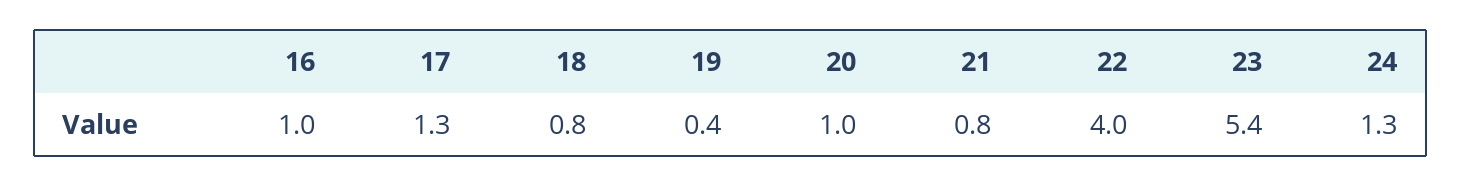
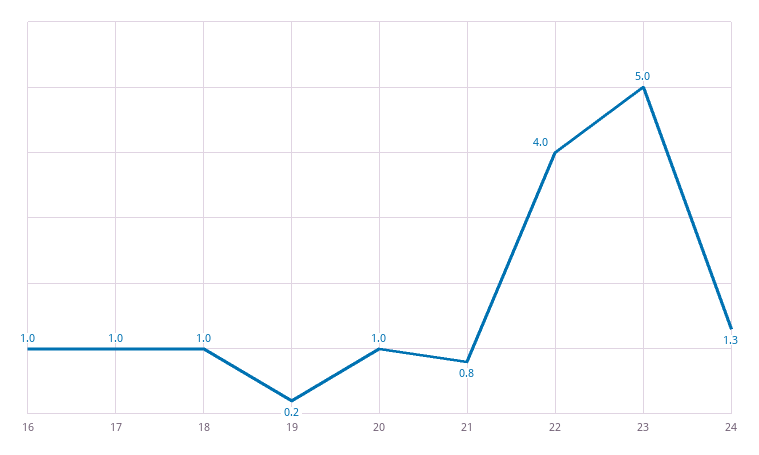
  {
    "16": 1,
-   "17": 1.3,
+   "17": 1,
-   "18": 0.8,
+   "18": 1,
-   "19": 0.4,
+   "19": 0.2,
    "20": 1,
    "21": 0.8,
    "22": 4,
-   "23": 5.4,
+   "23": 5,
    "24": 1.3
  }

